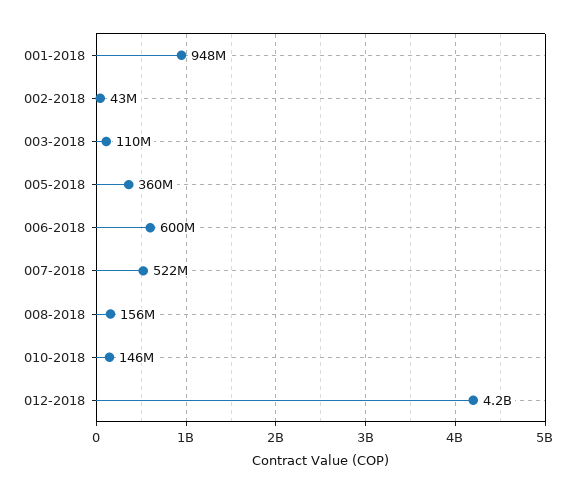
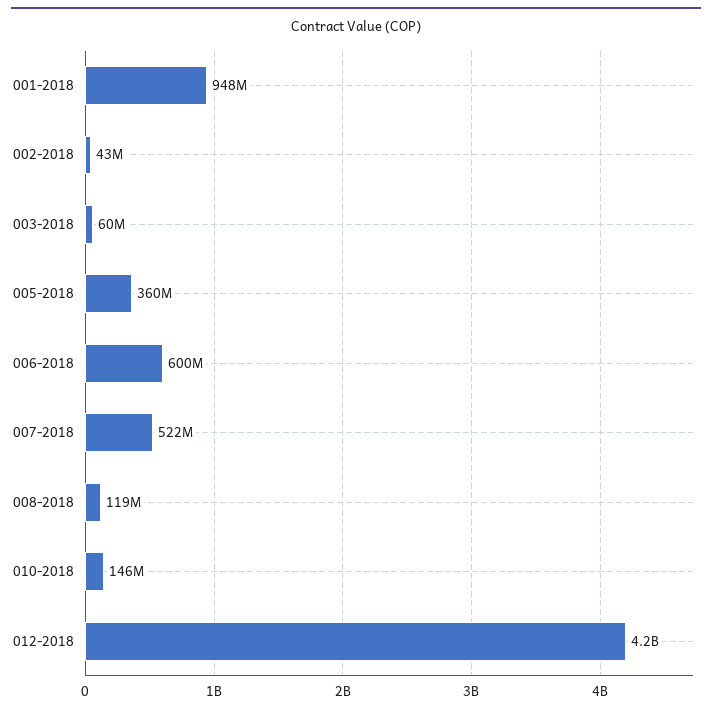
  {
    "001-2018": 948000000,
    "002-2018": 43000000,
-   "003-2018": 110000000,
+   "003-2018": 60000000,
    "005-2018": 360000000,
    "006-2018": 600000000,
    "007-2018": 522000000,
-   "008-2018": 156000000,
+   "008-2018": 119000000,
    "010-2018": 146000000,
    "012-2018": 4200000000
  }

